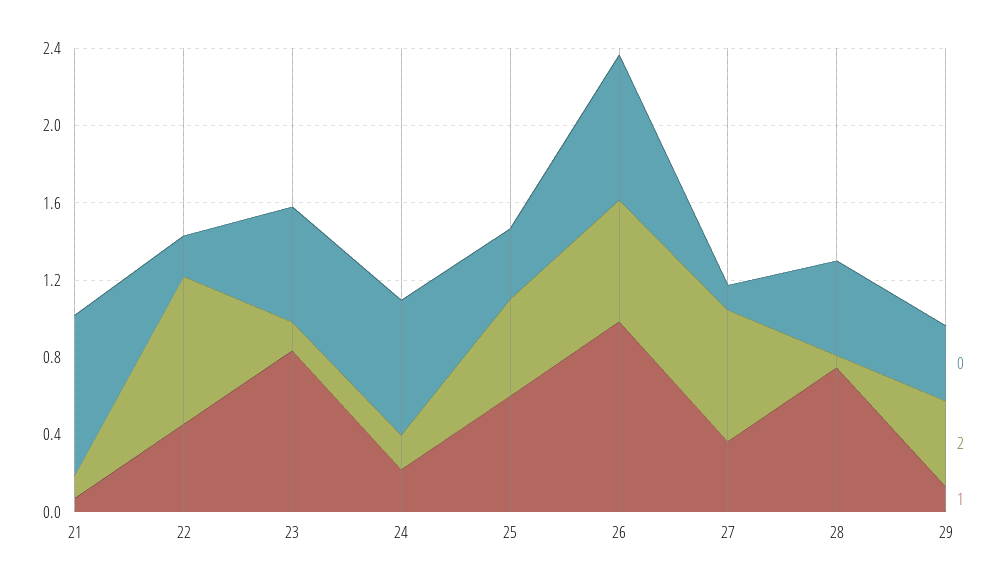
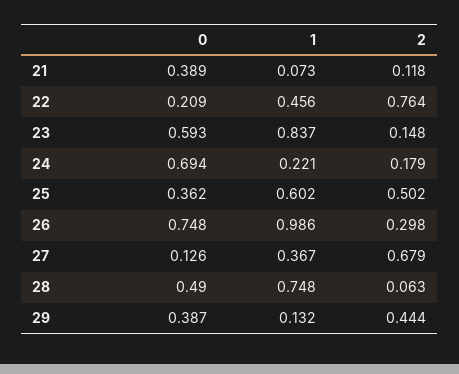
  {
    "0": {
-     "21": 0.8,
+     "21": 0.389,
      "22": 0.209,
      "23": 0.593,
      "24": 0.694,
      "25": 0.362,
      "26": 0.748,
      "27": 0.126,
      "28": 0.49,
      "29": 0.387
    },
    "2": {
      "21": 0.118,
      "22": 0.764,
      "23": 0.148,
      "24": 0.179,
      "25": 0.502,
-     "26": 0.6,
+     "26": 0.298,
      "27": 0.679,
      "28": 0.063,
      "29": 0.444
    },
    "1": {
      "21": 0.073,
      "22": 0.456,
      "23": 0.837,
      "24": 0.221,
      "25": 0.602,
      "26": 0.986,
      "27": 0.367,
      "28": 0.748,
      "29": 0.132
    }
  }

